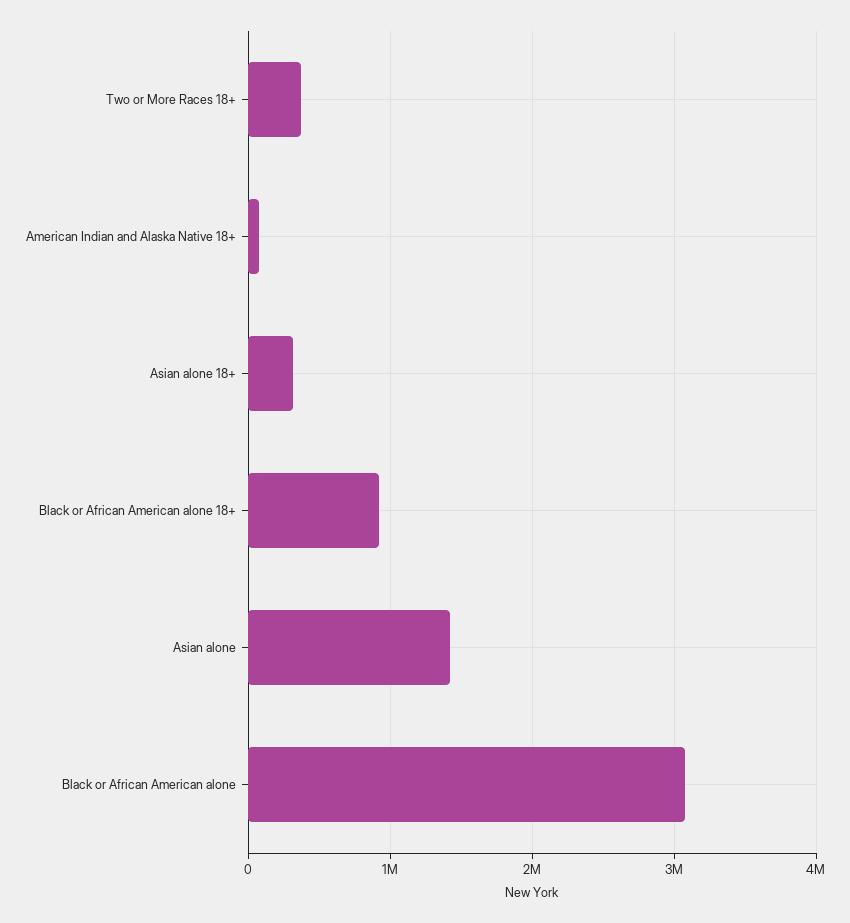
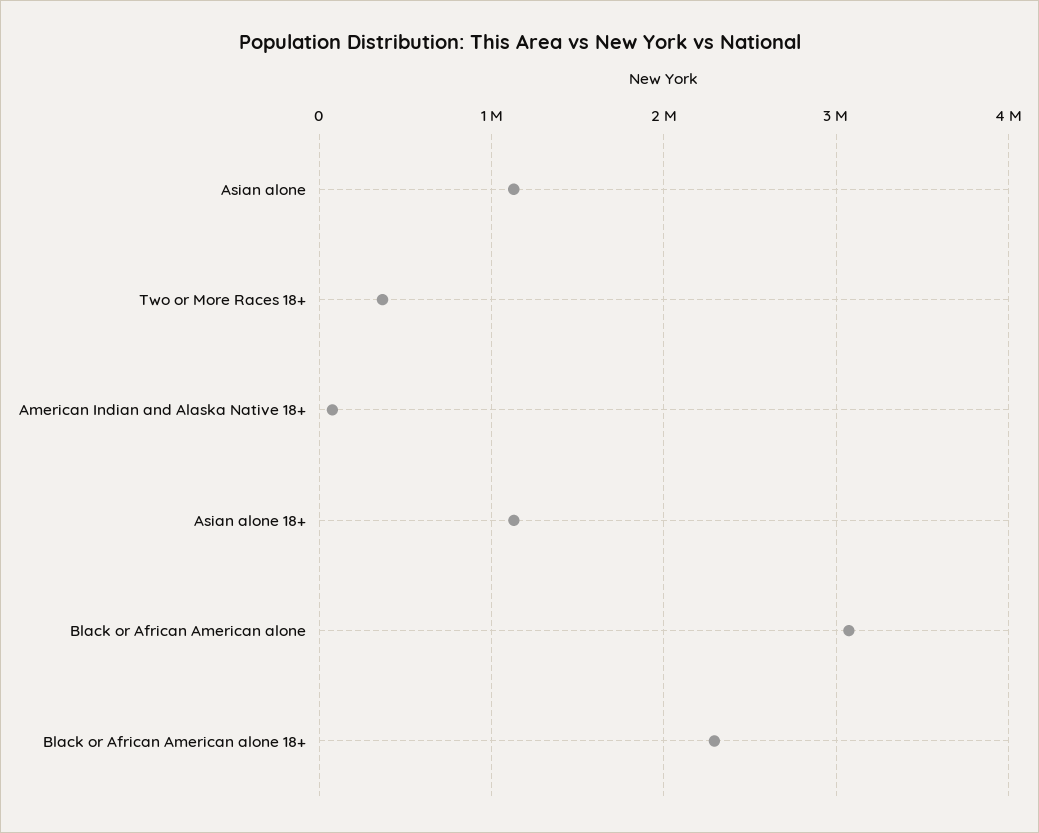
  {
    "Two or More Races 18+": 400000,
    "American Indian and Alaska Native 18+": 100000,
-   "Asian alone 18+": 300000,
+   "Asian alone 18+": 1100000,
-   "Black or African American alone 18+": 900000,
+   "Black or African American alone 18+": 2300000,
-   "Asian alone": 1400000,
+   "Asian alone": 1100000,
    "Black or African American alone": 3100000
  }

